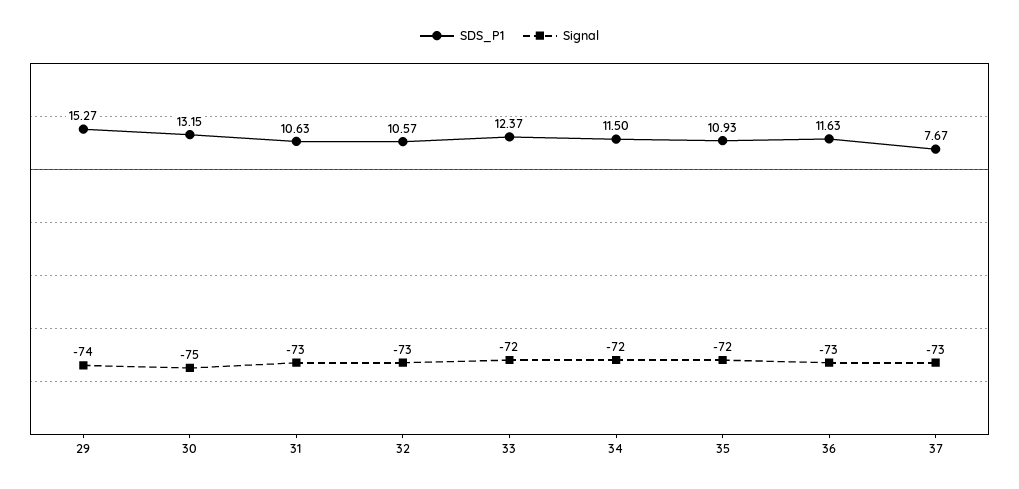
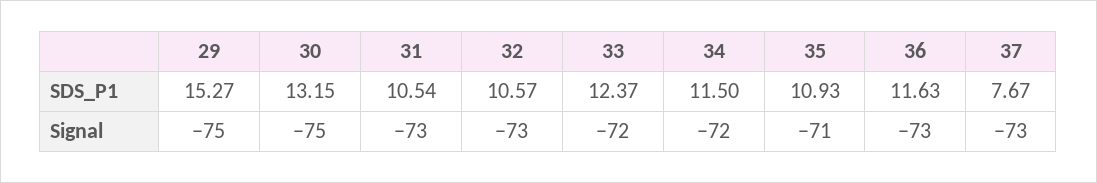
  {
    "SDS_P1": {
      "29": 15.27,
      "30": 13.15,
-     "31": 10.63,
+     "31": 10.54,
      "32": 10.57,
      "33": 12.37,
      "34": 11.5,
      "35": 10.93,
      "36": 11.63,
      "37": 7.67
    },
    "Signal": {
-     "29": -74,
+     "29": -75,
      "30": -75,
      "31": -73,
      "32": -73,
      "33": -72,
      "34": -72,
-     "35": -72,
+     "35": -71,
      "36": -73,
      "37": -73
    }
  }

